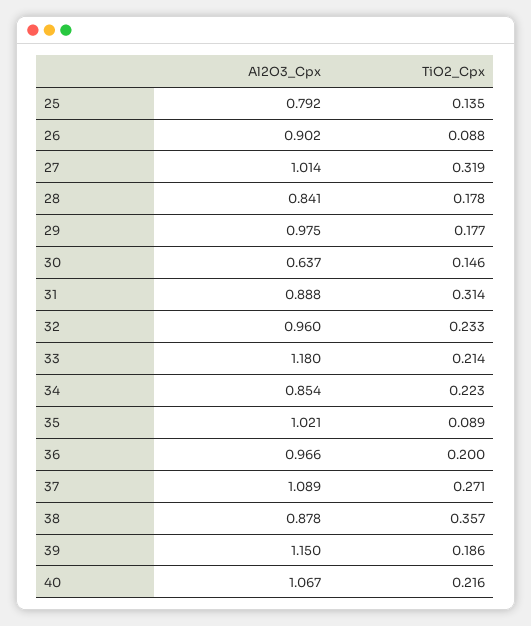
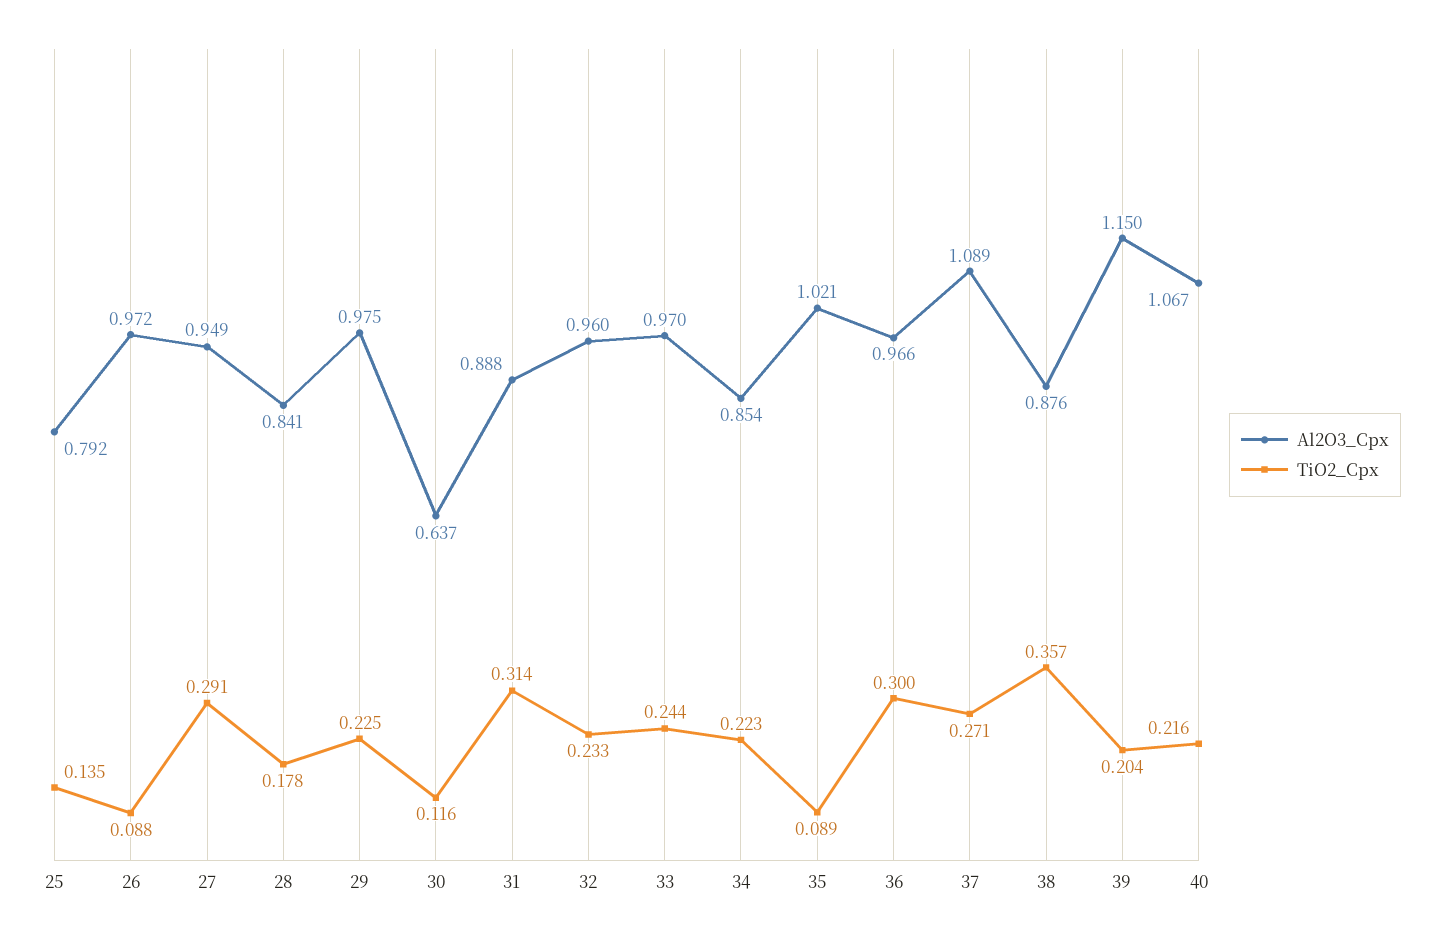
  {
    "Al2O3_Cpx": {
      "25": 0.792,
-     "26": 0.902,
+     "26": 0.972,
-     "27": 1.014,
+     "27": 0.949,
      "28": 0.841,
      "29": 0.975,
      "30": 0.637,
      "31": 0.888,
      "32": 0.96,
-     "33": 1.18,
+     "33": 0.97,
      "34": 0.854,
      "35": 1.021,
      "36": 0.966,
      "37": 1.089,
-     "38": 0.878,
+     "38": 0.876,
      "39": 1.15,
      "40": 1.067
    },
    "TiO2_Cpx": {
      "25": 0.135,
      "26": 0.088,
-     "27": 0.319,
+     "27": 0.291,
      "28": 0.178,
-     "29": 0.177,
+     "29": 0.225,
-     "30": 0.146,
+     "30": 0.116,
      "31": 0.314,
      "32": 0.233,
-     "33": 0.214,
+     "33": 0.244,
      "34": 0.223,
      "35": 0.089,
-     "36": 0.2,
+     "36": 0.3,
      "37": 0.271,
      "38": 0.357,
-     "39": 0.186,
+     "39": 0.204,
      "40": 0.216
    }
  }

